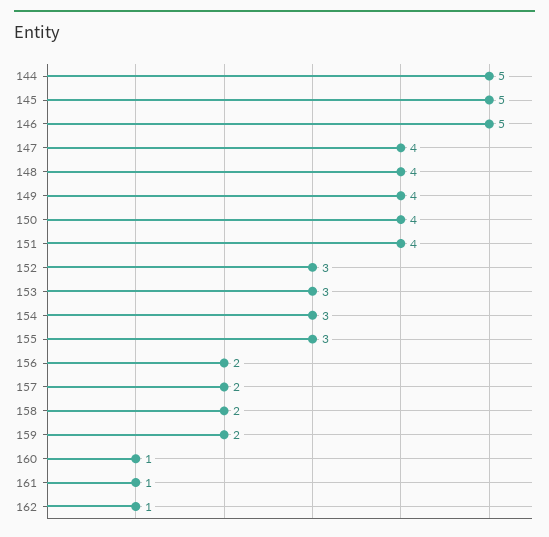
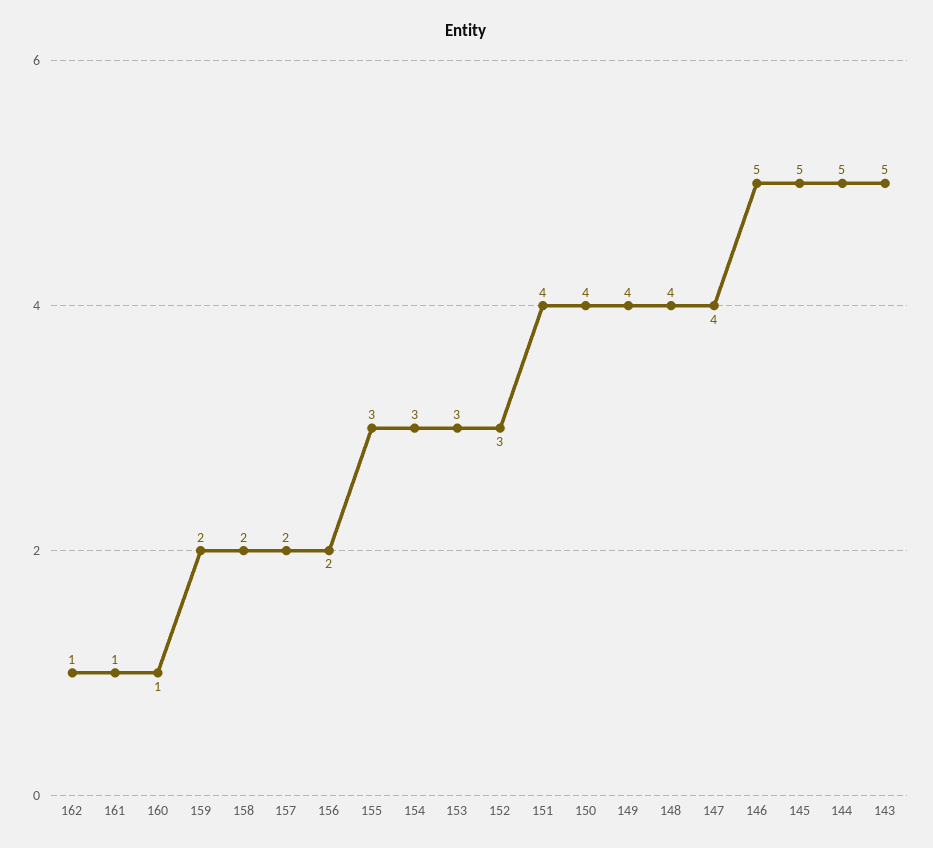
  {
    "144": 5,
    "145": 5,
    "146": 5,
    "147": 4,
    "148": 4,
    "149": 4,
    "150": 4,
    "151": 4,
    "152": 3,
    "153": 3,
    "154": 3,
    "155": 3,
    "156": 2,
    "157": 2,
    "158": 2,
    "159": 2,
    "160": 1,
    "161": 1,
-   "162": 1
+   "162": 1,
+   "143": 5
  }

